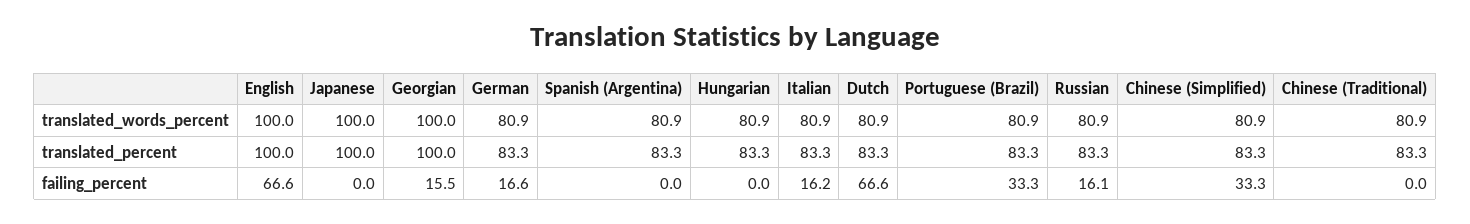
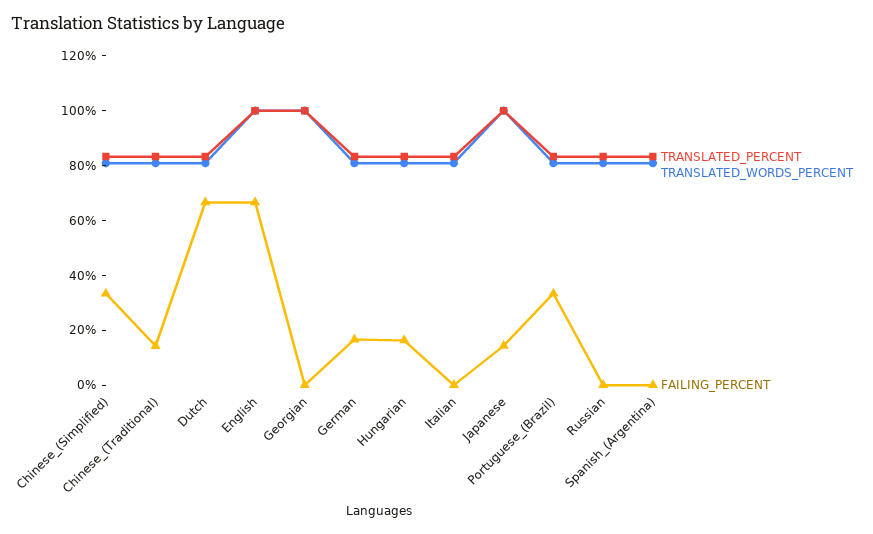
  {
    "translated_words_percent": {
      "English": 100,
      "Japanese": 100,
      "Georgian": 100,
      "German": 80.9,
      "Spanish (Argentina)": 80.9,
      "Hungarian": 80.9,
      "Italian": 80.9,
      "Dutch": 80.9,
      "Portuguese (Brazil)": 80.9,
      "Russian": 80.9,
      "Chinese (Simplified)": 80.9,
      "Chinese (Traditional)": 80.9
    },
    "translated_percent": {
      "English": 100,
      "Japanese": 100,
      "Georgian": 100,
      "German": 83.3,
      "Spanish (Argentina)": 83.3,
      "Hungarian": 83.3,
      "Italian": 83.3,
      "Dutch": 83.3,
      "Portuguese (Brazil)": 83.3,
      "Russian": 83.3,
      "Chinese (Simplified)": 83.3,
      "Chinese (Traditional)": 83.3
    },
    "failing_percent": {
      "English": 66.6,
-     "Japanese": 0,
+     "Japanese": 15,
-     "Georgian": 15.5,
+     "Georgian": 0,
      "German": 16.6,
      "Spanish (Argentina)": 0,
-     "Hungarian": 0,
+     "Hungarian": 15,
-     "Italian": 16.2,
+     "Italian": 0,
      "Dutch": 66.6,
      "Portuguese (Brazil)": 33.3,
-     "Russian": 16.1,
+     "Russian": 0,
      "Chinese (Simplified)": 33.3,
-     "Chinese (Traditional)": 0
+     "Chinese (Traditional)": 15
    }
  }

